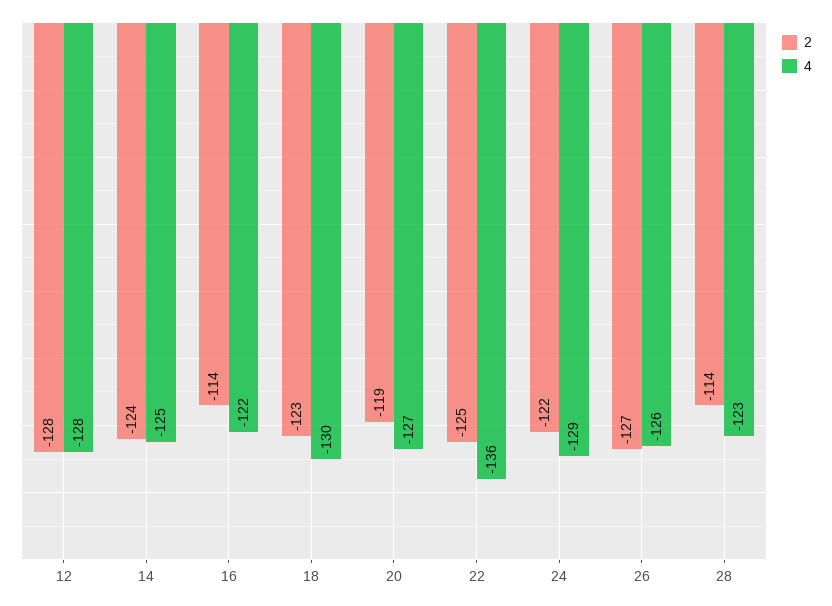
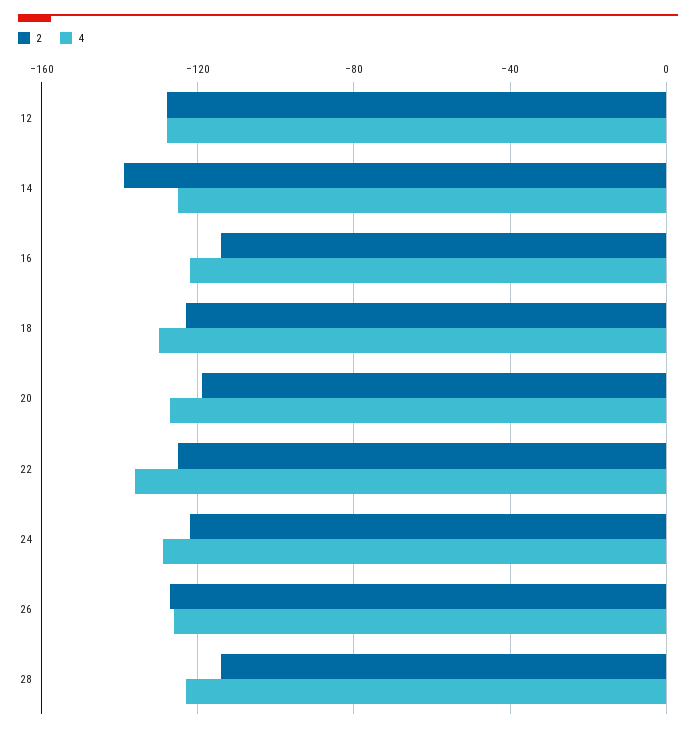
  {
    "2": {
      "12": -128,
-     "14": -124,
+     "14": -140,
      "16": -114,
      "18": -123,
      "20": -119,
      "22": -125,
      "24": -122,
      "26": -127,
      "28": -114
    },
    "4": {
      "12": -128,
      "14": -125,
      "16": -122,
      "18": -130,
      "20": -127,
      "22": -136,
      "24": -129,
      "26": -126,
      "28": -123
    }
  }

